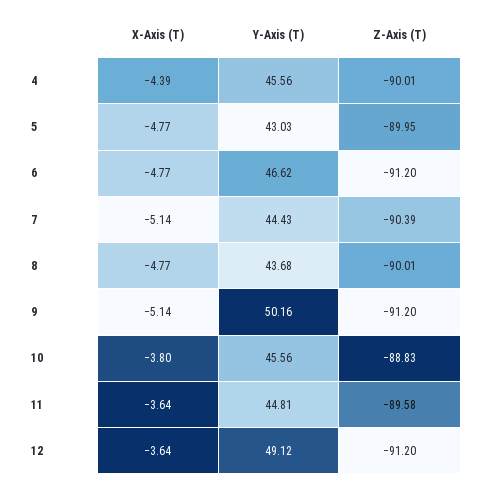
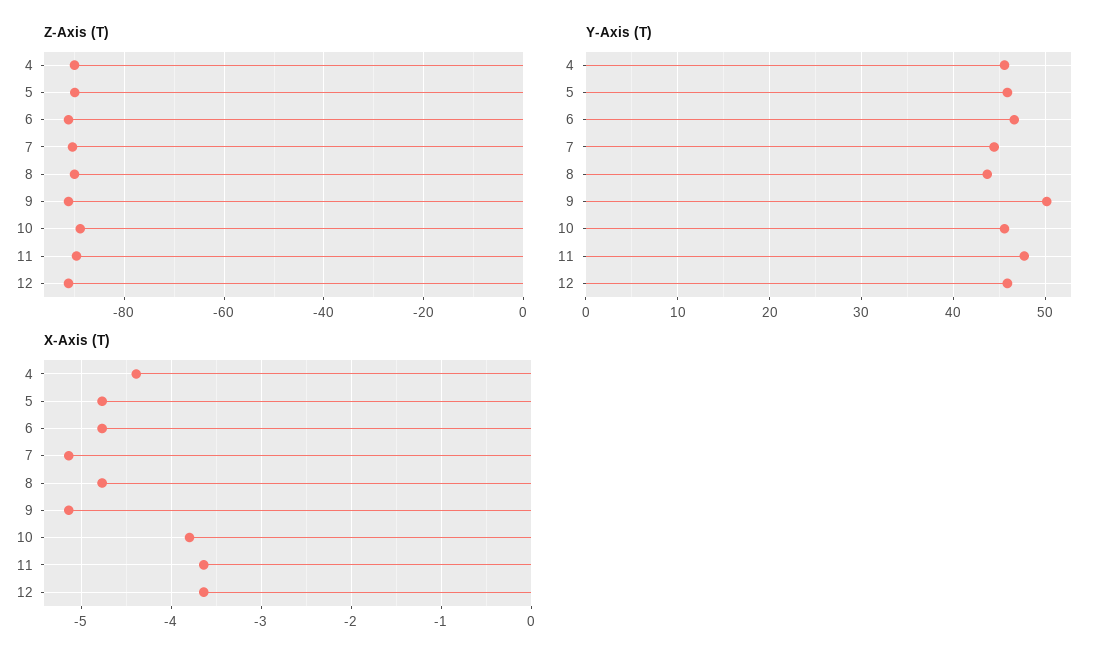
  {
    "X-Axis (T)": {
      "4": -4.39,
      "5": -4.77,
      "6": -4.77,
      "7": -5.14,
      "8": -4.77,
      "9": -5.14,
      "10": -3.8,
      "11": -3.64,
      "12": -3.64
    },
    "Y-Axis (T)": {
      "4": 45.56,
-     "5": 43.03,
+     "5": 46,
      "6": 46.62,
      "7": 44.43,
      "8": 43.68,
      "9": 50.16,
      "10": 45.56,
-     "11": 44.81,
+     "11": 48,
-     "12": 49.12
+     "12": 46
    },
    "Z-Axis (T)": {
      "4": -90.01,
      "5": -89.95,
      "6": -91.2,
      "7": -90.39,
      "8": -90.01,
      "9": -91.2,
      "10": -88.83,
      "11": -89.58,
      "12": -91.2
    }
  }

